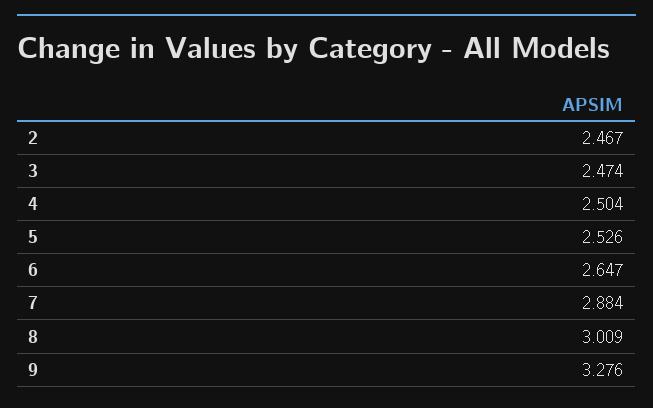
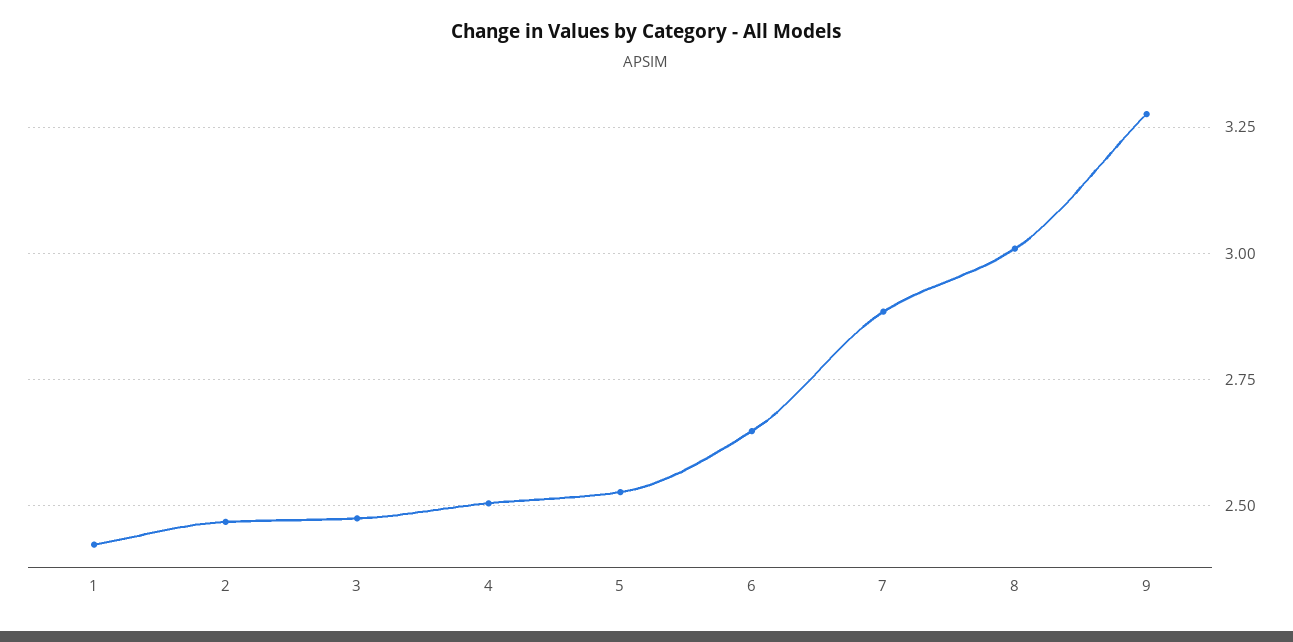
  {
    "2": 2.467,
    "3": 2.474,
    "4": 2.504,
    "5": 2.526,
    "6": 2.647,
    "7": 2.884,
    "8": 3.009,
-   "9": 3.276
+   "9": 3.276,
+   "1": 2.425
  }

